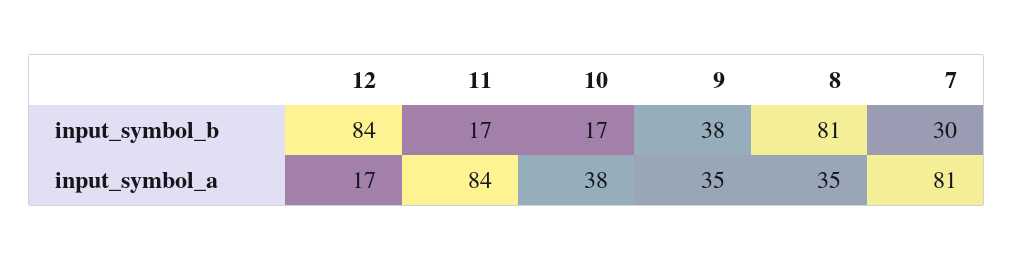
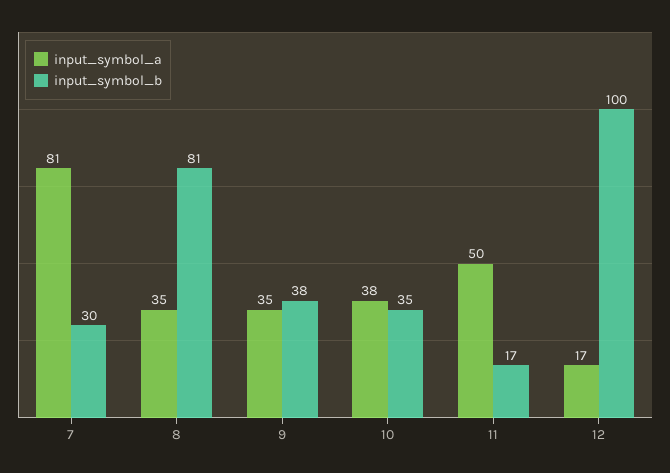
  {
    "input_symbol_b": {
-     "12": 84,
+     "12": 100,
      "11": 17,
-     "10": 17,
+     "10": 35,
      "9": 38,
      "8": 81,
      "7": 30
    },
    "input_symbol_a": {
      "12": 17,
-     "11": 84,
+     "11": 50,
      "10": 38,
      "9": 35,
      "8": 35,
      "7": 81
    }
  }

